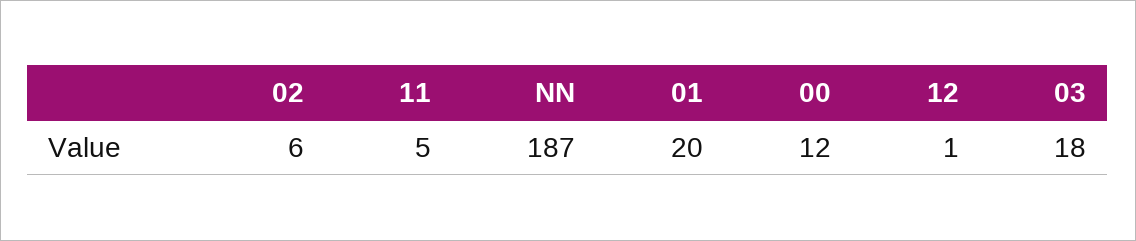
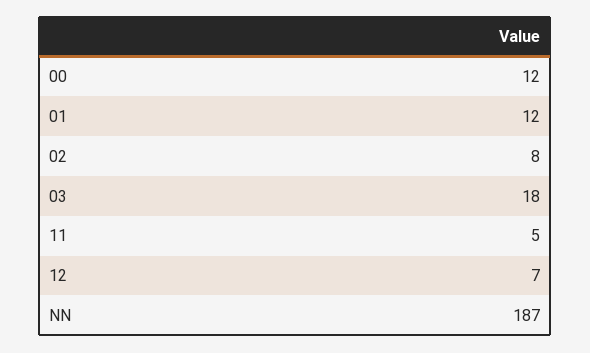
  {
-   "02": 6,
+   "02": 8,
    "11": 5,
    "NN": 187,
-   "01": 20,
+   "01": 12,
    "00": 12,
-   "12": 1,
+   "12": 7,
    "03": 18
  }

